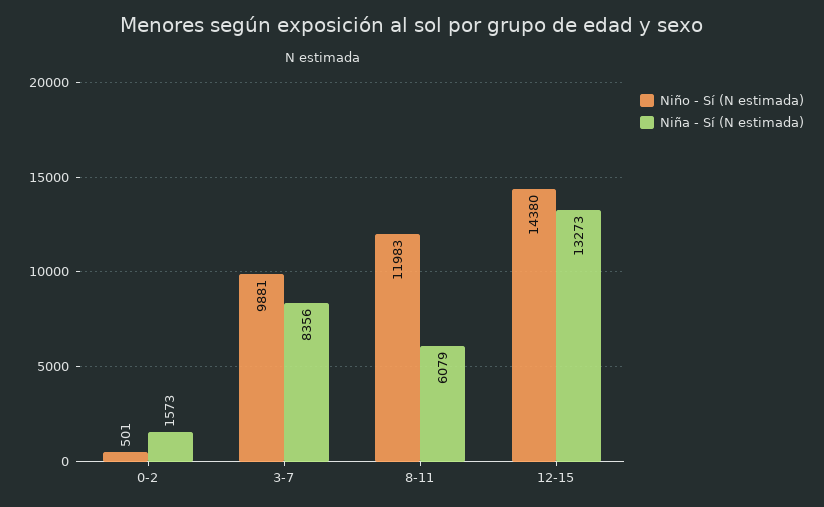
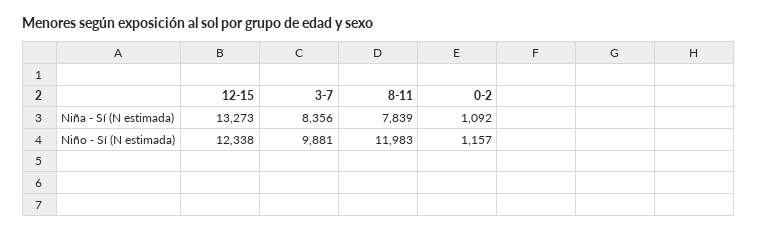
  {
    "Niño - Sí (N estimada)": {
-     "0-2": 501,
+     "0-2": 1157,
      "3-7": 9881,
      "8-11": 11983,
-     "12-15": 14380
+     "12-15": 12338
    },
    "Niña - Sí (N estimada)": {
-     "0-2": 1573,
+     "0-2": 1092,
      "3-7": 8356,
-     "8-11": 6079,
+     "8-11": 7839,
      "12-15": 13273
    }
  }

